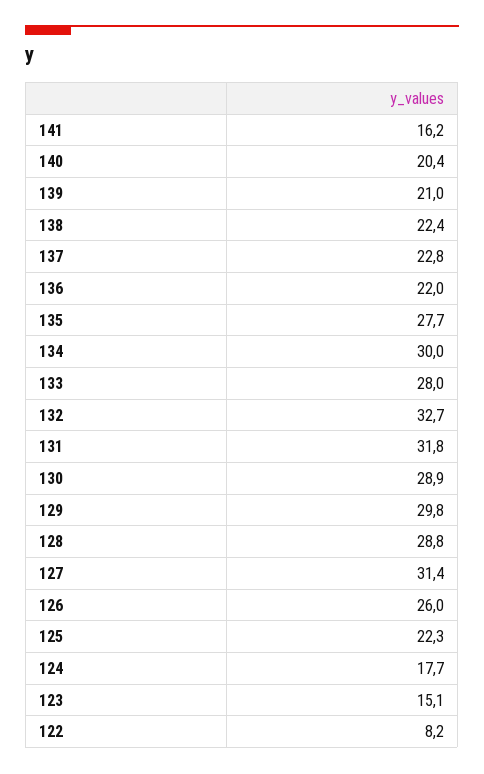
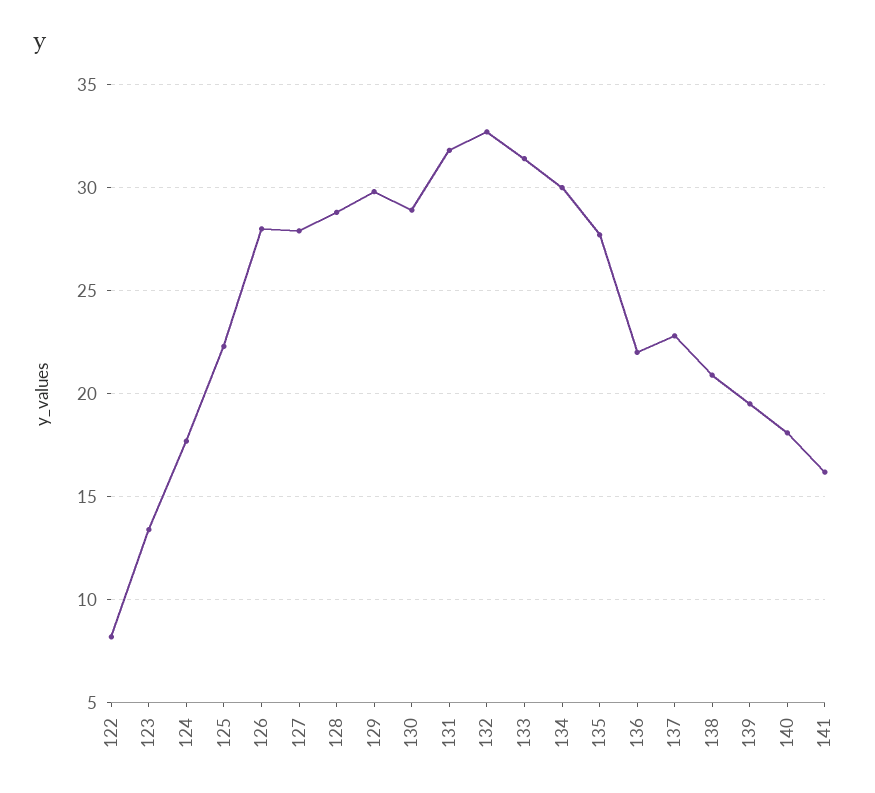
  {
    "141": 16.2,
-   "140": 20.4,
+   "140": 18,
-   "139": 21,
+   "139": 19.5,
-   "138": 22.4,
+   "138": 21,
    "137": 22.8,
    "136": 22,
    "135": 27.7,
    "134": 30,
-   "133": 28,
+   "133": 31.5,
    "132": 32.7,
    "131": 31.8,
    "130": 28.9,
    "129": 29.8,
    "128": 28.8,
-   "127": 31.4,
+   "127": 28,
-   "126": 26,
+   "126": 28,
    "125": 22.3,
    "124": 17.7,
-   "123": 15.1,
+   "123": 13.5,
    "122": 8.2
  }

